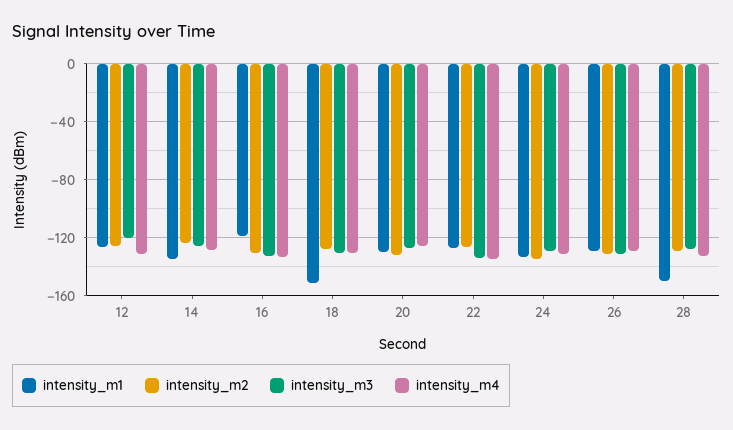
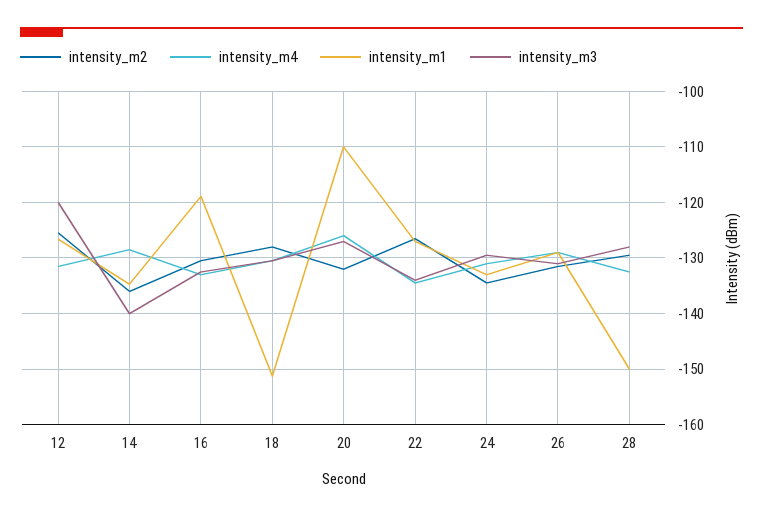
  {
    "intensity_m1": {
      "12": -126,
      "14": -134,
      "16": -118,
      "18": -152,
-     "20": -130,
+     "20": -110,
      "22": -128,
      "24": -134,
      "26": -130,
      "28": -150
    },
    "intensity_m2": {
      "12": -126,
-     "14": -125,
+     "14": -136,
      "16": -130,
      "18": -128,
      "20": -132,
      "22": -126,
      "24": -134,
      "26": -132,
      "28": -130
    },
    "intensity_m3": {
      "12": -120,
-     "14": -125,
+     "14": -140,
      "16": -132,
      "18": -130,
      "20": -128,
      "22": -134,
      "24": -130,
      "26": -132,
      "28": -128
    },
    "intensity_m4": {
      "12": -132,
      "14": -128,
      "16": -134,
      "18": -130,
      "20": -126,
      "22": -134,
      "24": -132,
      "26": -130,
      "28": -132
    }
  }

